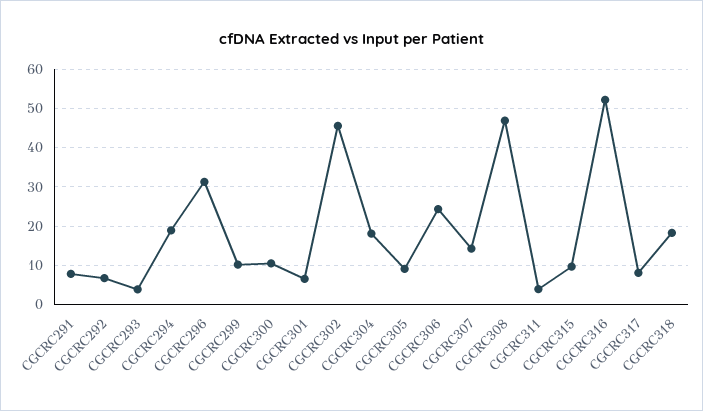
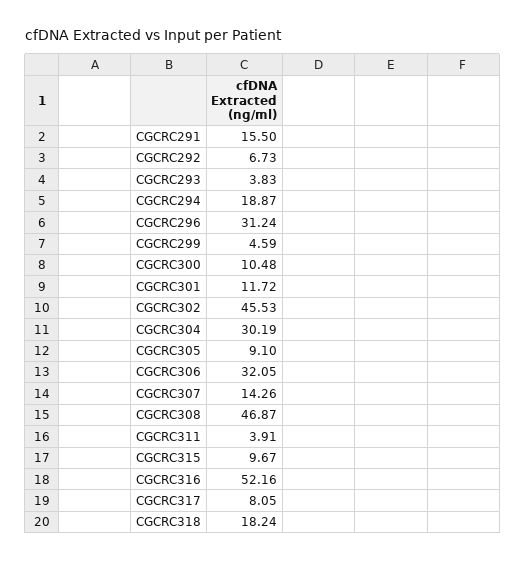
  {
-   "CGCRC291": 8,
+   "CGCRC291": 15.5,
    "CGCRC292": 6.73,
    "CGCRC293": 3.83,
    "CGCRC294": 18.87,
    "CGCRC296": 31.24,
-   "CGCRC299": 10,
+   "CGCRC299": 4.59,
    "CGCRC300": 10.48,
-   "CGCRC301": 6,
+   "CGCRC301": 11.72,
    "CGCRC302": 45.53,
-   "CGCRC304": 18,
+   "CGCRC304": 30.19,
    "CGCRC305": 9.1,
-   "CGCRC306": 24,
+   "CGCRC306": 32.05,
    "CGCRC307": 14.26,
    "CGCRC308": 46.87,
    "CGCRC311": 3.91,
    "CGCRC315": 9.67,
    "CGCRC316": 52.16,
    "CGCRC317": 8.05,
    "CGCRC318": 18.24
  }

